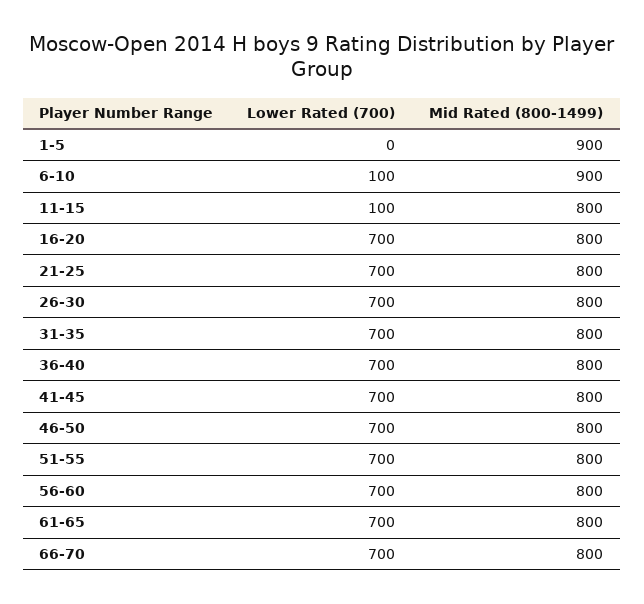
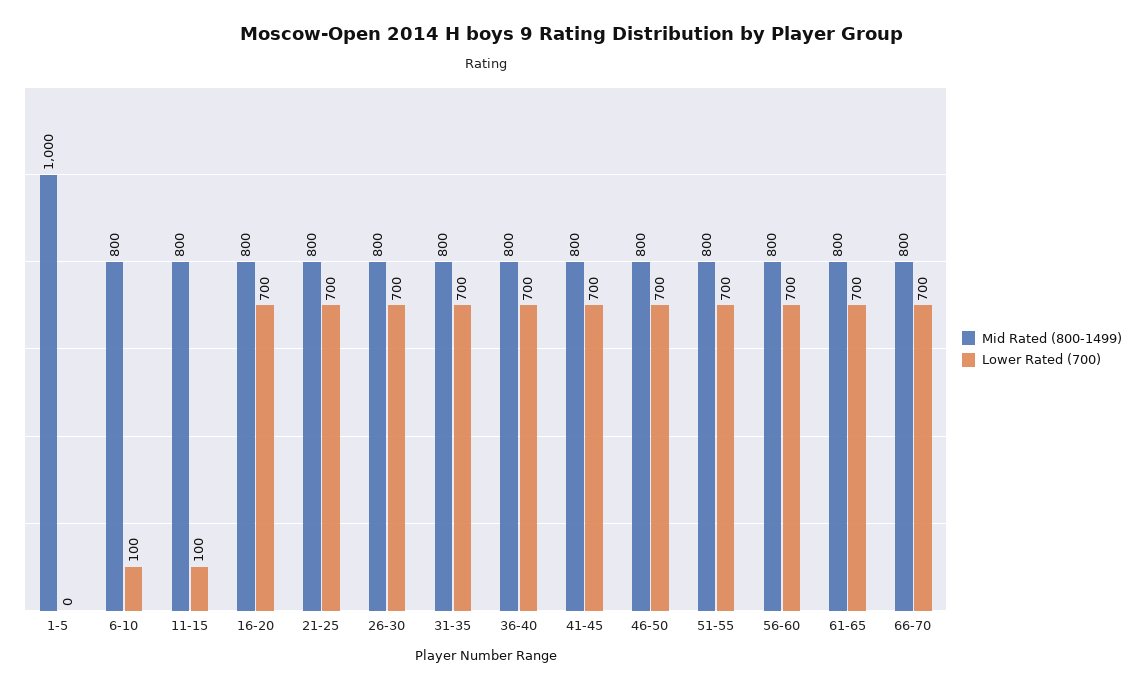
  {
    "Lower Rated (700)": {
      "1-5": 0,
      "6-10": 100,
      "11-15": 100,
      "16-20": 700,
      "21-25": 700,
      "26-30": 700,
      "31-35": 700,
      "36-40": 700,
      "41-45": 700,
      "46-50": 700,
      "51-55": 700,
      "56-60": 700,
      "61-65": 700,
      "66-70": 700
    },
    "Mid Rated (800-1499)": {
-     "1-5": 900,
+     "1-5": 1000,
-     "6-10": 900,
+     "6-10": 800,
      "11-15": 800,
      "16-20": 800,
      "21-25": 800,
      "26-30": 800,
      "31-35": 800,
      "36-40": 800,
      "41-45": 800,
      "46-50": 800,
      "51-55": 800,
      "56-60": 800,
      "61-65": 800,
      "66-70": 800
    }
  }

